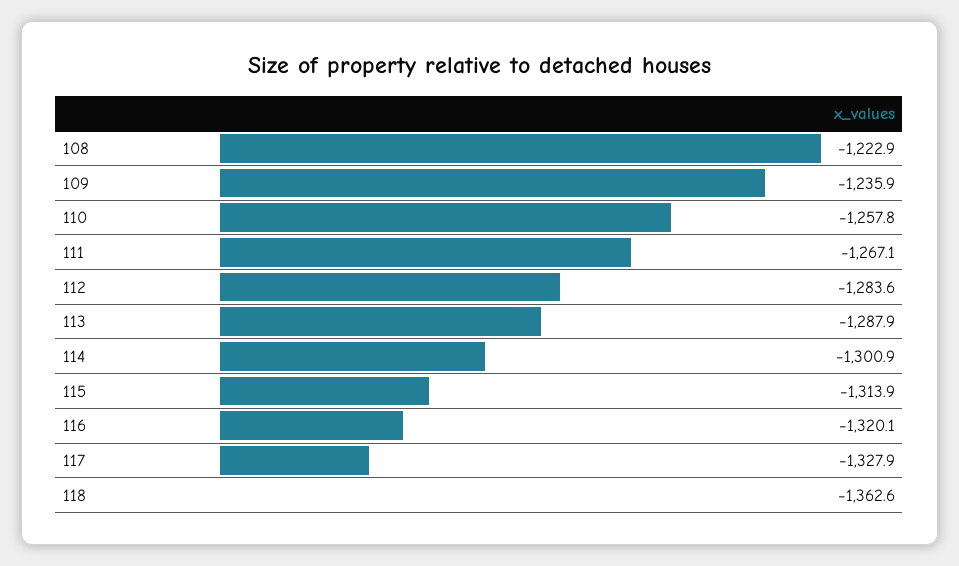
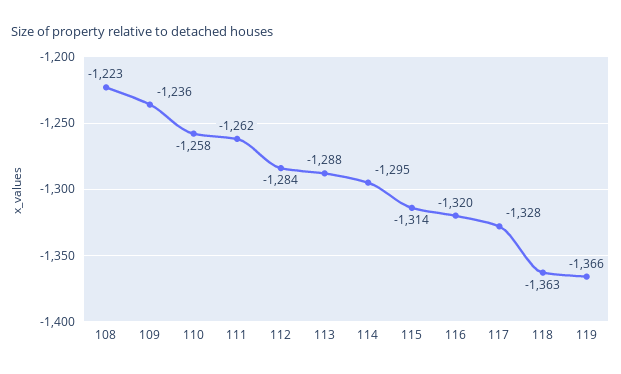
  {
    "108": -1222.9,
    "109": -1235.9,
    "110": -1257.8,
-   "111": -1267.1,
+   "111": -1262,
    "112": -1283.6,
    "113": -1287.9,
-   "114": -1300.9,
+   "114": -1295,
    "115": -1313.9,
    "116": -1320.1,
    "117": -1327.9,
-   "118": -1362.6
+   "118": -1362.6,
+   "119": -1366
  }

